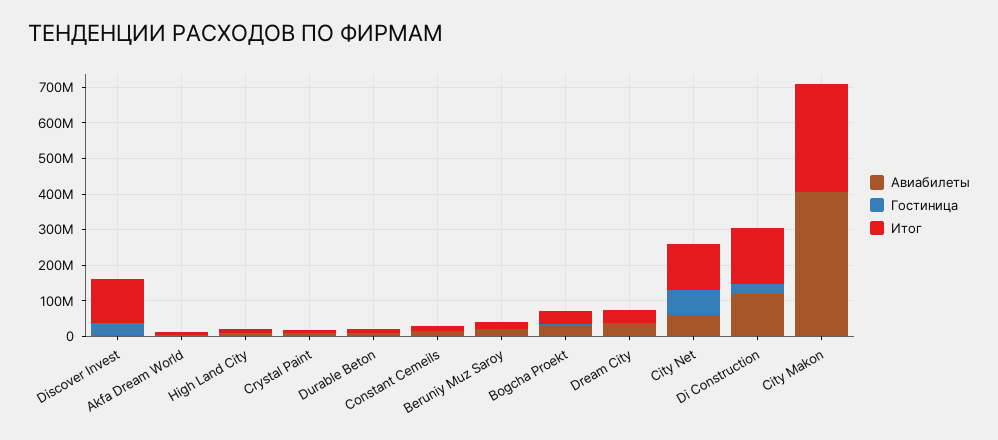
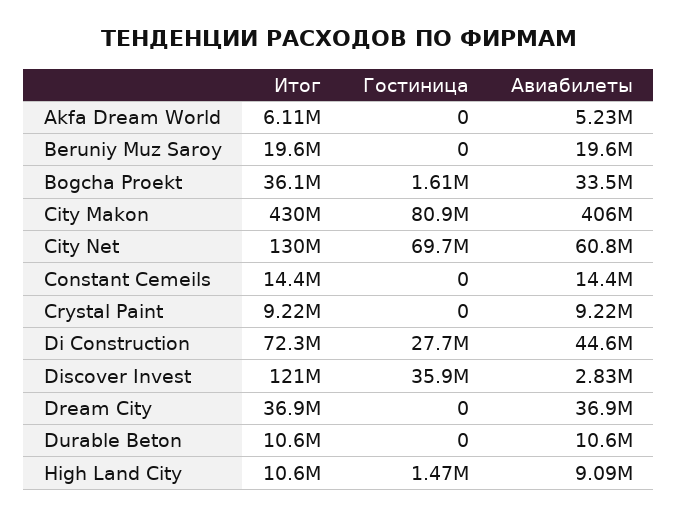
  {
    "Авиабилеты": {
      "Discover Invest": 2830000,
      "Akfa Dream World": 5230000,
      "High Land City": 9090000,
      "Crystal Paint": 9220000,
      "Durable Beton": 10600000,
      "Constant Cemeils": 14400000,
      "Beruniy Muz Saroy": 19600000,
      "Bogcha Proekt": 33500000,
      "Dream City": 36900000,
      "City Net": 60800000,
-     "Di Construction": 125000000,
+     "Di Construction": 44600000,
      "City Makon": 406000000
    },
    "Гостиница": {
      "Discover Invest": 35900000,
      "Akfa Dream World": 0,
      "High Land City": 1470000,
      "Crystal Paint": 0,
      "Durable Beton": 0,
      "Constant Cemeils": 0,
      "Beruniy Muz Saroy": 0,
      "Bogcha Proekt": 1610000,
      "Dream City": 0,
      "City Net": 69700000,
      "Di Construction": 27700000,
-     "City Makon": 0
+     "City Makon": 80900000
    },
    "Итог": {
      "Discover Invest": 121000000,
      "Akfa Dream World": 6110000,
      "High Land City": 10600000,
      "Crystal Paint": 9220000,
      "Durable Beton": 10600000,
      "Constant Cemeils": 14400000,
      "Beruniy Muz Saroy": 19600000,
      "Bogcha Proekt": 36100000,
      "Dream City": 36900000,
      "City Net": 130000000,
-     "Di Construction": 150000000,
+     "Di Construction": 72300000,
-     "City Makon": 300000000
+     "City Makon": 430000000
    }
  }

